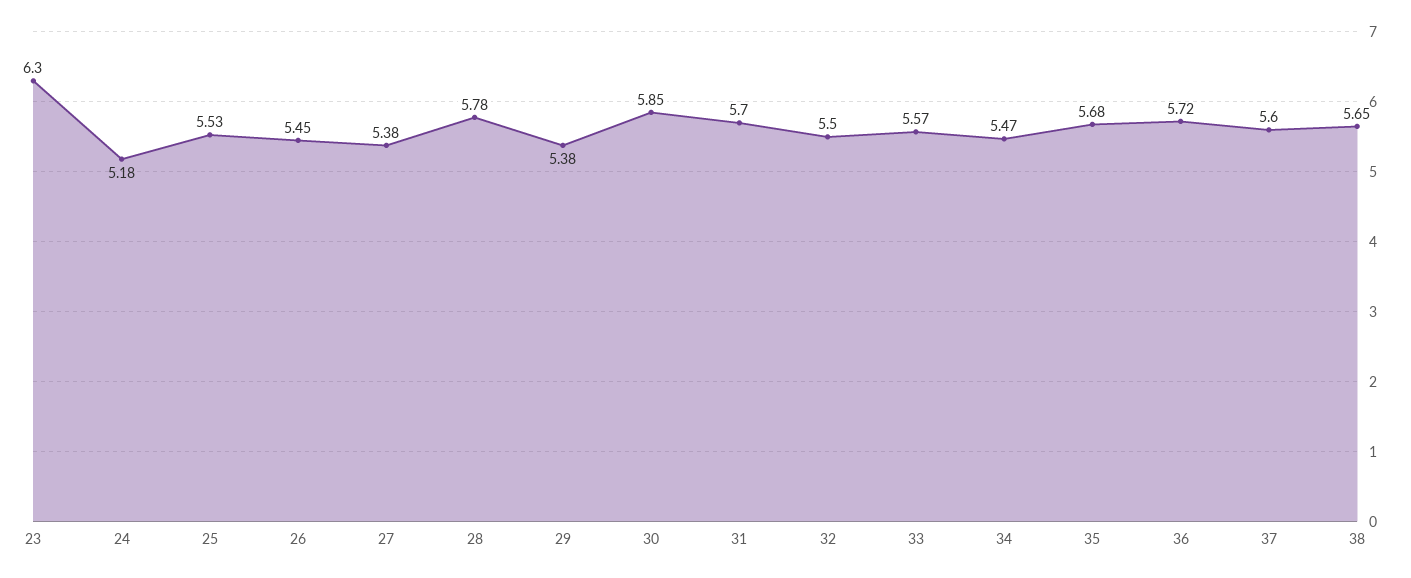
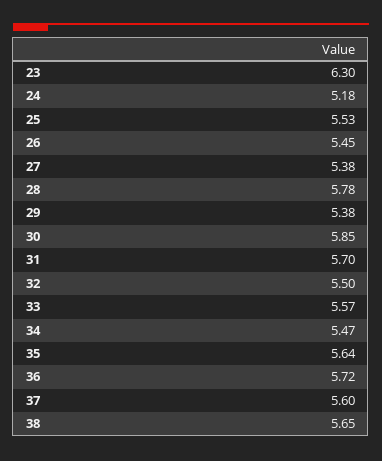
  {
    "23": 6.3,
    "24": 5.18,
    "25": 5.53,
    "26": 5.45,
    "27": 5.38,
    "28": 5.78,
    "29": 5.38,
    "30": 5.85,
    "31": 5.7,
    "32": 5.5,
    "33": 5.57,
    "34": 5.47,
-   "35": 5.68,
+   "35": 5.64,
    "36": 5.72,
    "37": 5.6,
    "38": 5.65
  }

